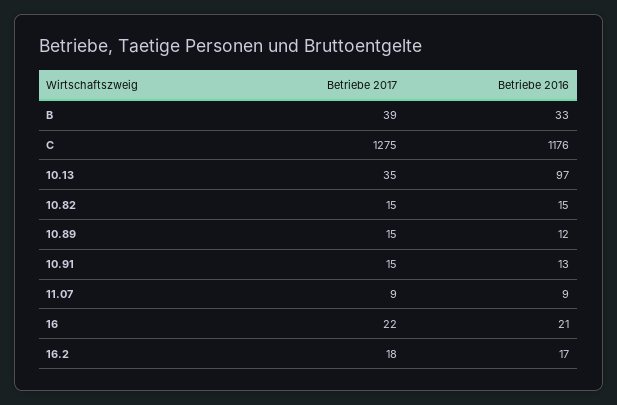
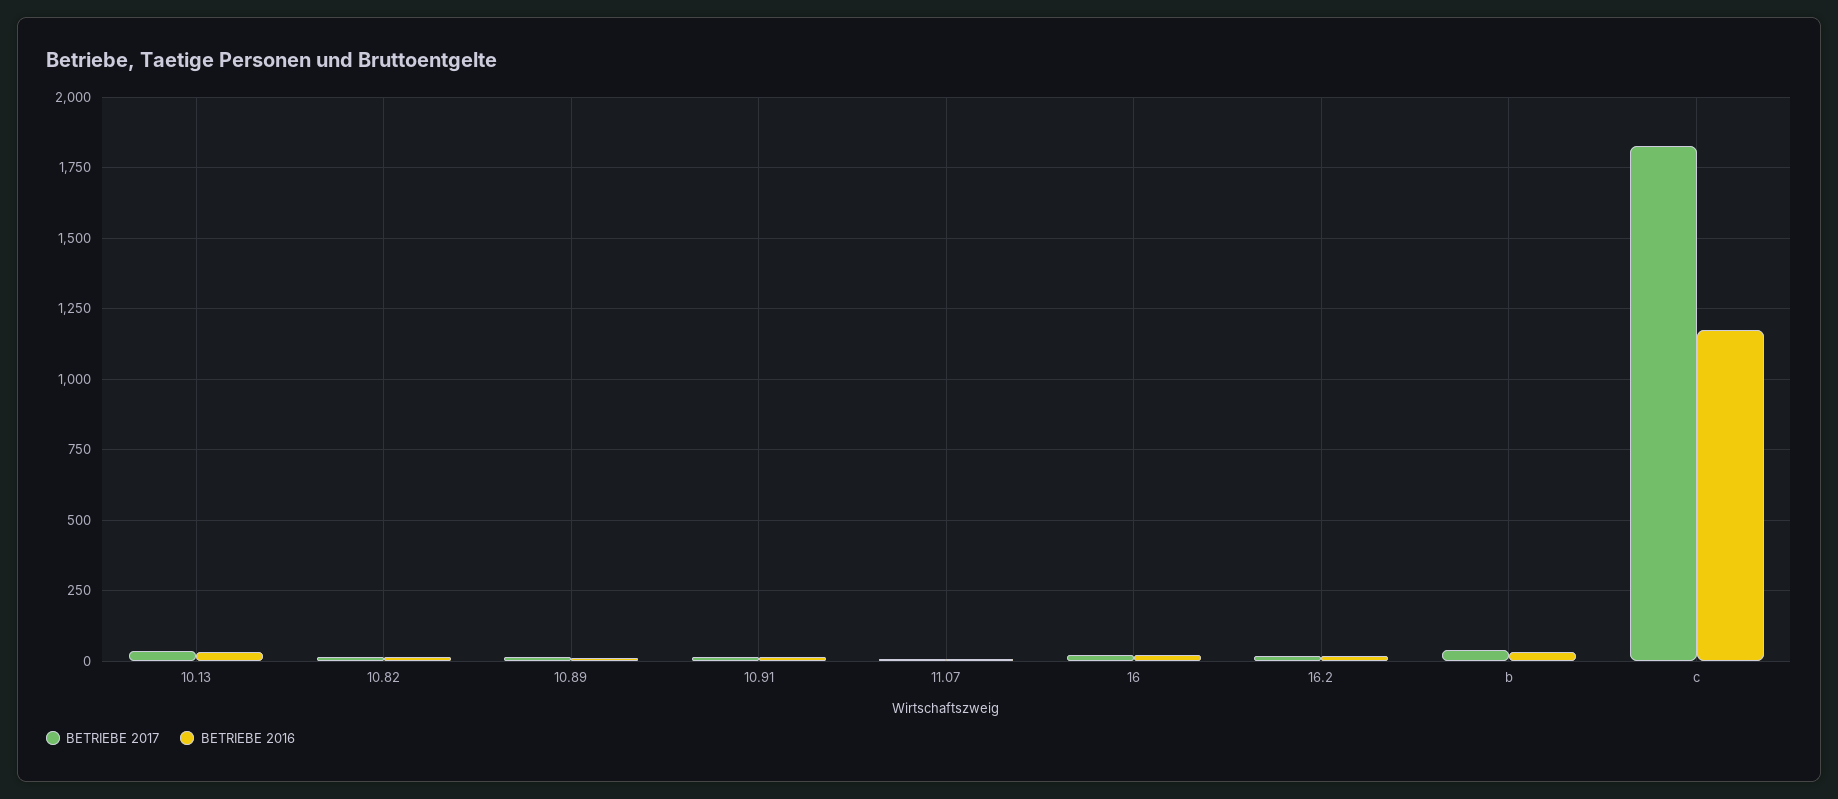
  {
    "Betriebe 2017": {
      "B": 39,
-     "C": 1275,
+     "C": 1825,
      "10.13": 35,
      "10.82": 15,
      "10.89": 15,
      "10.91": 15,
      "11.07": 9,
      "16": 22,
      "16.2": 18
    },
    "Betriebe 2016": {
      "B": 33,
      "C": 1176,
-     "10.13": 97,
+     "10.13": 25,
      "10.82": 15,
      "10.89": 12,
      "10.91": 13,
      "11.07": 9,
      "16": 21,
      "16.2": 17
    }
  }

